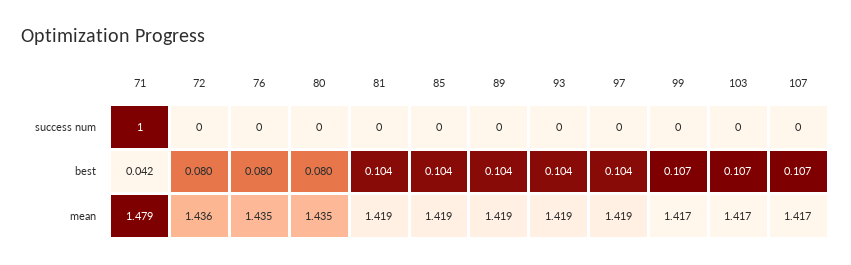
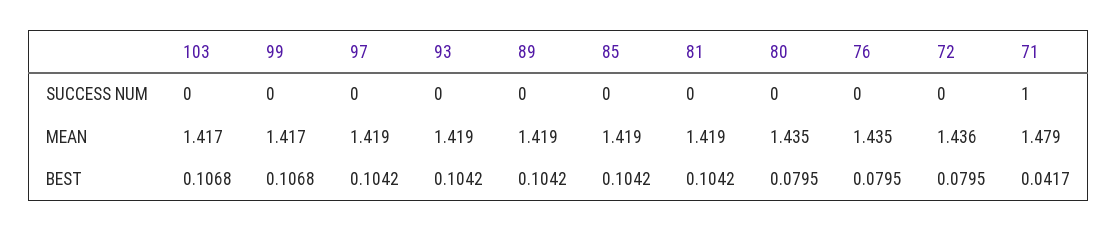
  {
    "71": {
      "success num": 1,
      "best": 0.0417,
      "mean": 1.479
    },
    "72": {
      "success num": 0,
      "best": 0.0795,
      "mean": 1.436
    },
    "76": {
      "success num": 0,
      "best": 0.0795,
      "mean": 1.435
    },
    "80": {
      "success num": 0,
      "best": 0.0795,
      "mean": 1.435
    },
    "81": {
      "success num": 0,
      "best": 0.1042,
      "mean": 1.419
    },
    "85": {
      "success num": 0,
      "best": 0.1042,
      "mean": 1.419
    },
    "89": {
      "success num": 0,
      "best": 0.1042,
      "mean": 1.419
    },
    "93": {
      "success num": 0,
      "best": 0.1042,
      "mean": 1.419
    },
    "97": {
      "success num": 0,
      "best": 0.1042,
      "mean": 1.419
    },
    "99": {
      "success num": 0,
      "best": 0.1068,
      "mean": 1.417
    },
    "103": {
      "success num": 0,
      "best": 0.1068,
      "mean": 1.417
-   },
+   }
-   "107": {
-     "success num": 0,
-     "best": 0.107,
-     "mean": 1.417
-   }
  }

